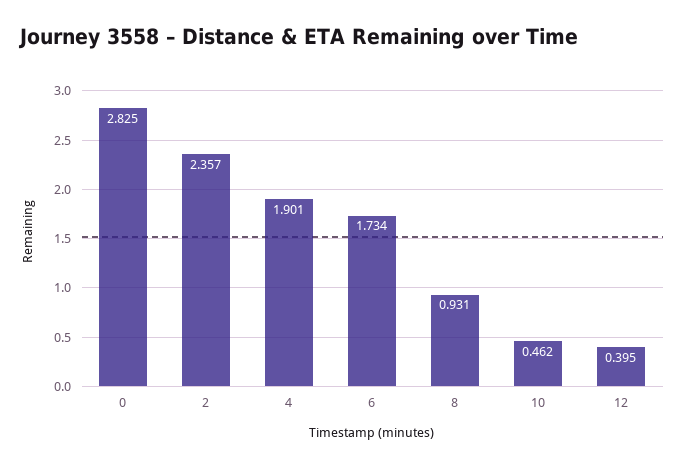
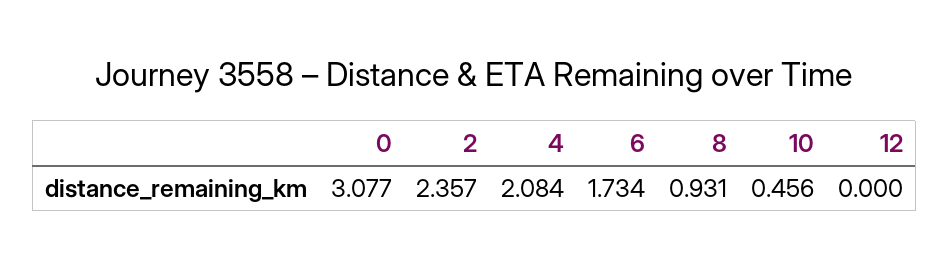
  {
-   "0": 2.825,
+   "0": 3.077,
    "2": 2.357,
-   "4": 1.901,
+   "4": 2.084,
    "6": 1.734,
    "8": 0.931,
-   "10": 0.462,
+   "10": 0.456,
-   "12": 0.395
+   "12": 0
  }

